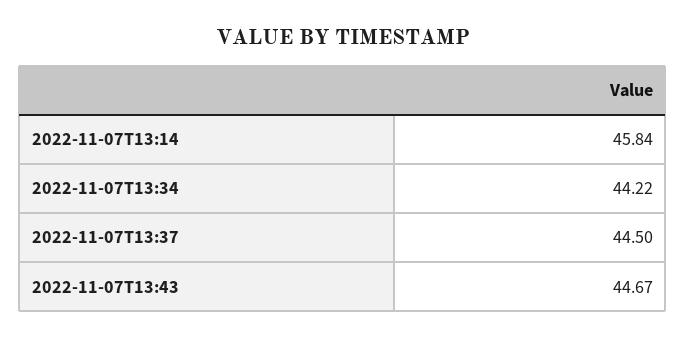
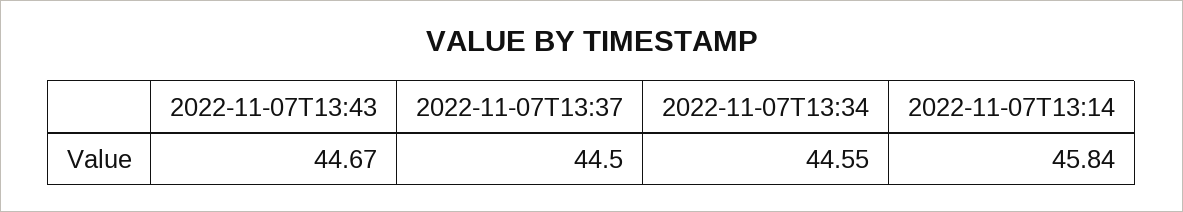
  {
    "2022-11-07T13:14": 45.84,
-   "2022-11-07T13:34": 44.22,
+   "2022-11-07T13:34": 44.55,
    "2022-11-07T13:37": 44.5,
    "2022-11-07T13:43": 44.67
  }

